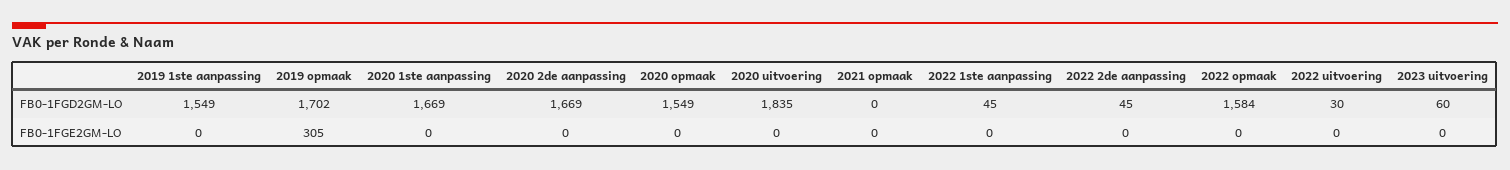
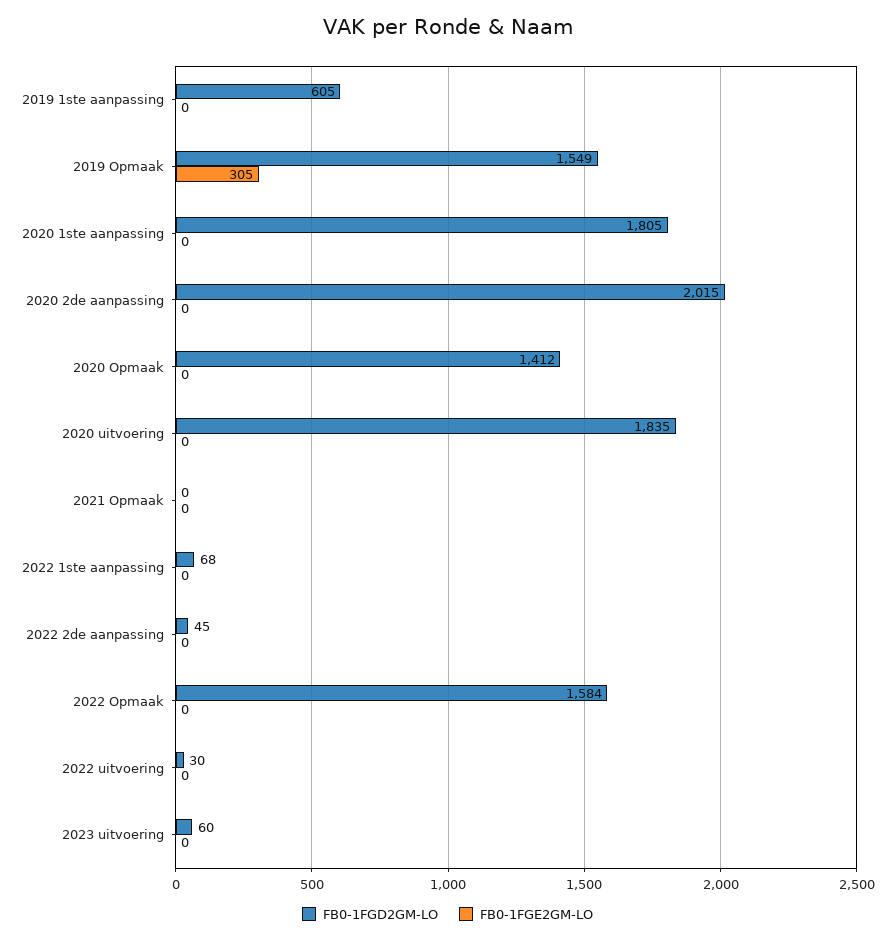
  {
    "FB0-1FGD2GM-LO": {
-     "2019 1ste aanpassing": 1549,
+     "2019 1ste aanpassing": 605,
-     "2019 opmaak": 1702,
+     "2019 opmaak": 1549,
-     "2020 1ste aanpassing": 1669,
+     "2020 1ste aanpassing": 1805,
-     "2020 2de aanpassing": 1669,
+     "2020 2de aanpassing": 2015,
-     "2020 opmaak": 1549,
+     "2020 opmaak": 1412,
      "2020 uitvoering": 1835,
      "2021 opmaak": 0,
-     "2022 1ste aanpassing": 45,
+     "2022 1ste aanpassing": 68,
      "2022 2de aanpassing": 45,
      "2022 opmaak": 1584,
      "2022 uitvoering": 30,
      "2023 uitvoering": 60
    },
    "FB0-1FGE2GM-LO": {
      "2019 1ste aanpassing": 0,
      "2019 opmaak": 305,
      "2020 1ste aanpassing": 0,
      "2020 2de aanpassing": 0,
      "2020 opmaak": 0,
      "2020 uitvoering": 0,
      "2021 opmaak": 0,
      "2022 1ste aanpassing": 0,
      "2022 2de aanpassing": 0,
      "2022 opmaak": 0,
      "2022 uitvoering": 0,
      "2023 uitvoering": 0
    }
  }

